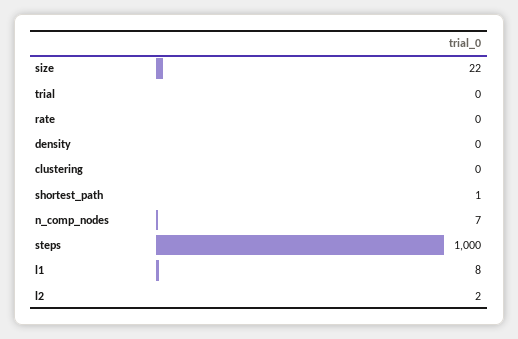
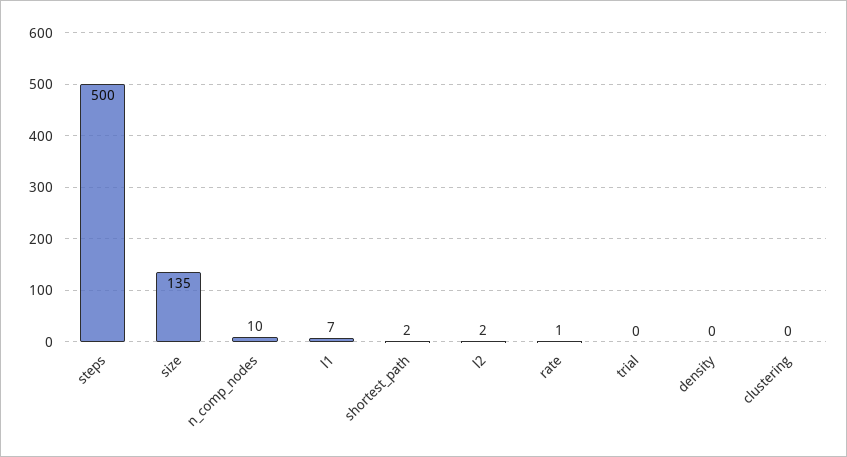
  {
-   "size": 22,
+   "size": 135,
    "trial": 0,
-   "rate": 0,
+   "rate": 1,
    "density": 0,
    "clustering": 0,
-   "shortest_path": 1,
+   "shortest_path": 2,
-   "n_comp_nodes": 7,
+   "n_comp_nodes": 10,
-   "steps": 1000,
+   "steps": 500,
-   "l1": 8,
+   "l1": 7,
    "l2": 2
  }

